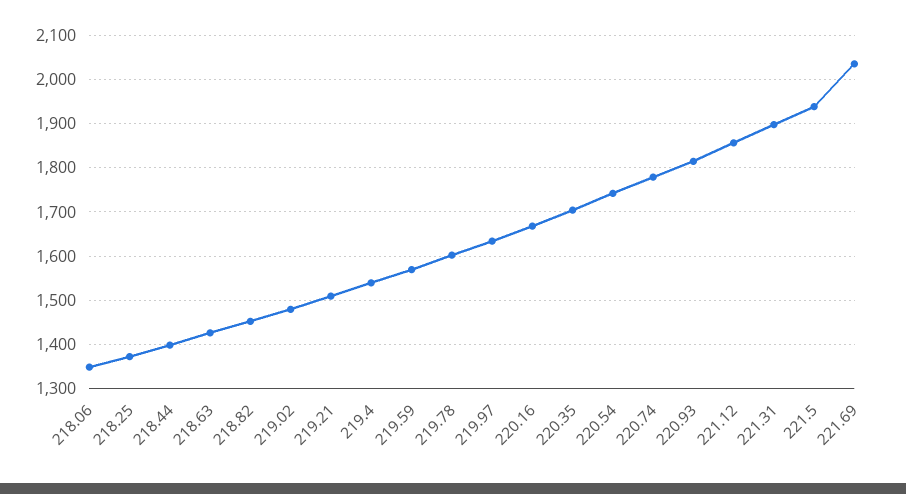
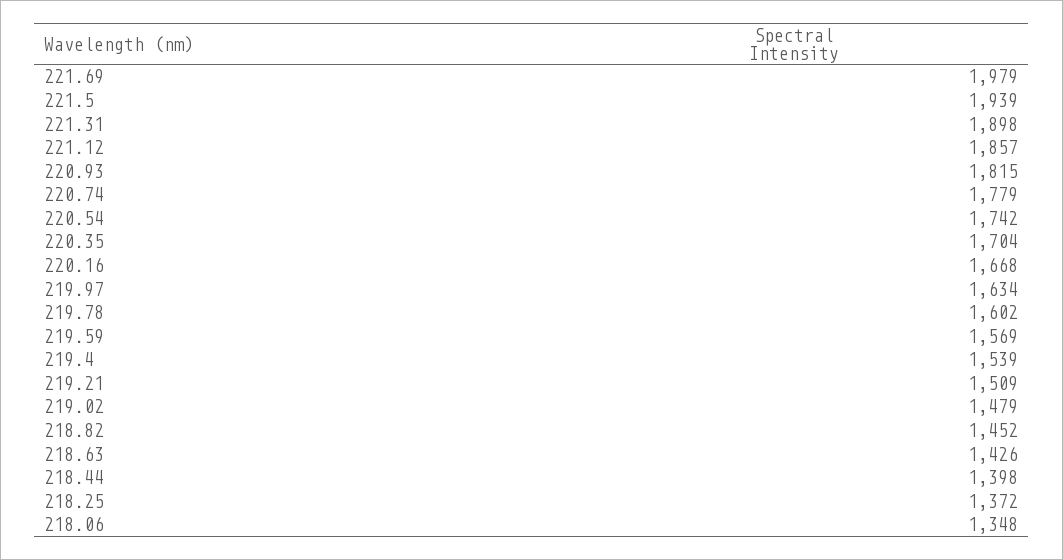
  {
    "218.06": 1348,
    "218.25": 1372,
    "218.44": 1398,
    "218.63": 1426,
    "218.82": 1452,
    "219.02": 1479,
    "219.21": 1509,
    "219.4": 1539,
    "219.59": 1569,
    "219.78": 1602,
    "219.97": 1634,
    "220.16": 1668,
    "220.35": 1704,
    "220.54": 1742,
    "220.74": 1779,
    "220.93": 1815,
    "221.12": 1857,
    "221.31": 1898,
    "221.5": 1939,
-   "221.69": 2040
+   "221.69": 1979
  }

